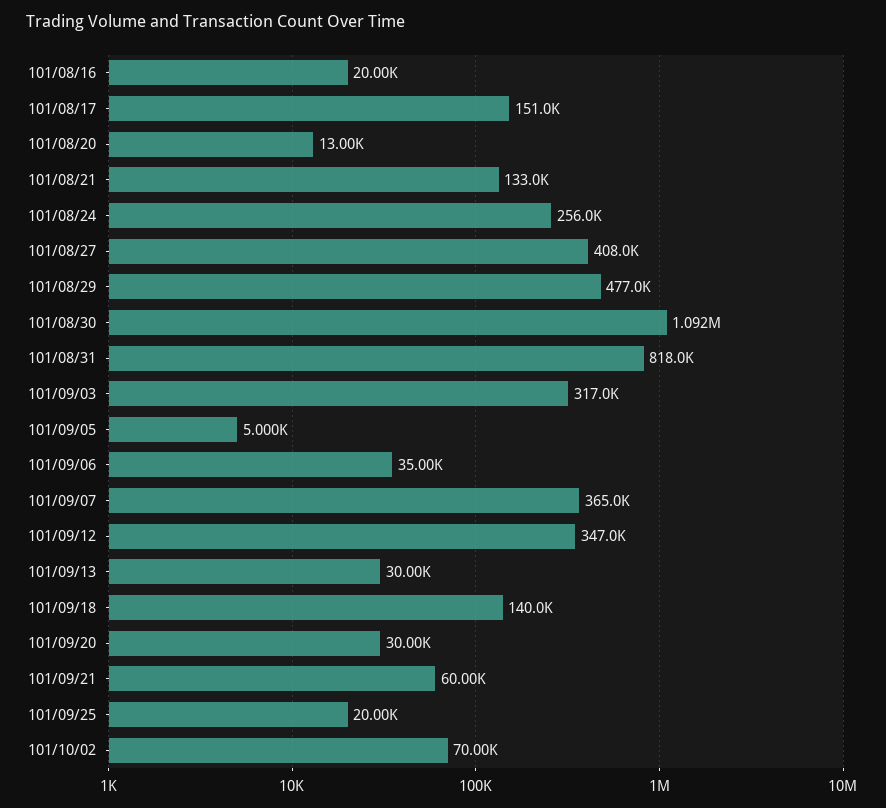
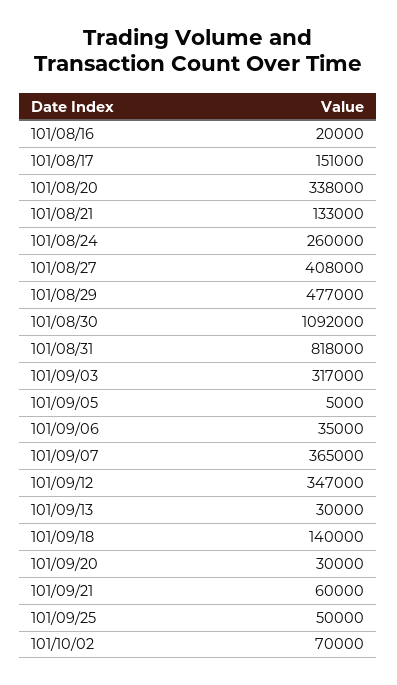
  {
    "101/08/16": 20000,
    "101/08/17": 151000,
-   "101/08/20": 13000,
+   "101/08/20": 338000,
    "101/08/21": 133000,
-   "101/08/24": 256000,
+   "101/08/24": 260000,
    "101/08/27": 408000,
    "101/08/29": 477000,
    "101/08/30": 1092000,
    "101/08/31": 818000,
    "101/09/03": 317000,
    "101/09/05": 5000,
    "101/09/06": 35000,
    "101/09/07": 365000,
    "101/09/12": 347000,
    "101/09/13": 30000,
    "101/09/18": 140000,
    "101/09/20": 30000,
    "101/09/21": 60000,
-   "101/09/25": 20000,
+   "101/09/25": 50000,
    "101/10/02": 70000
  }

